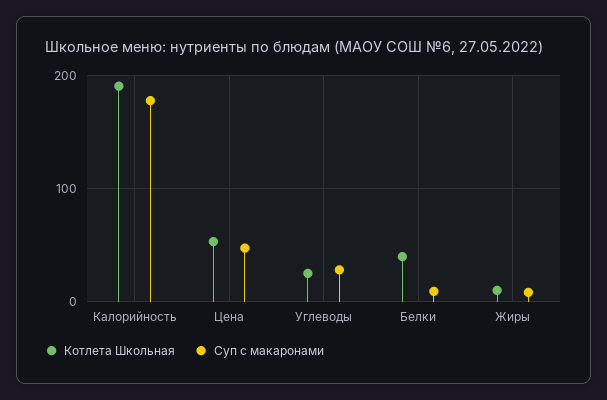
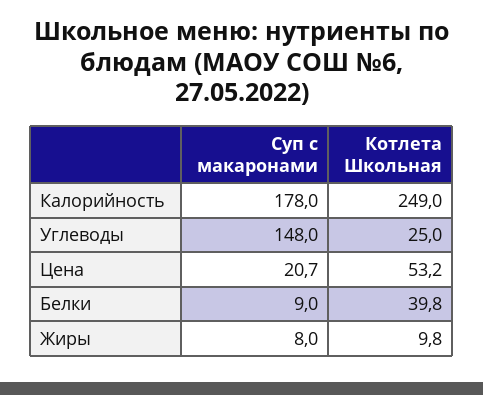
  {
    "Котлета Школьная": {
-     "Калорийность": 190,
+     "Калорийность": 249,
      "Цена": 53.2,
      "Углеводы": 25,
      "Белки": 39.8,
      "Жиры": 9.8
    },
    "Суп с макаронами": {
      "Калорийность": 178,
-     "Цена": 50,
+     "Цена": 20.7,
-     "Углеводы": 30,
+     "Углеводы": 148,
      "Белки": 9,
      "Жиры": 8
    }
  }

